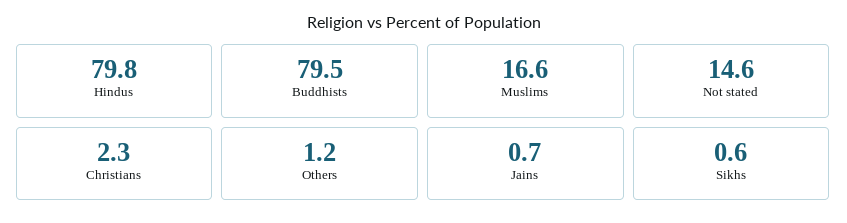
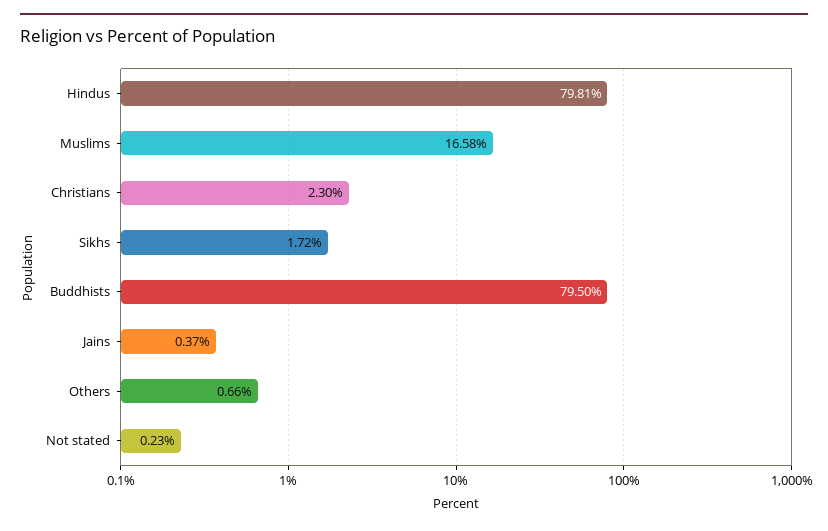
  {
    "Hindus": 79.81,
    "Buddhists": 79.5,
    "Muslims": 16.58,
-   "Not stated": 14.6,
+   "Not stated": 0.23,
    "Christians": 2.3,
-   "Others": 1.2,
+   "Others": 0.66,
-   "Jains": 0.7,
+   "Jains": 0.37,
-   "Sikhs": 0.6
+   "Sikhs": 1.72
  }

